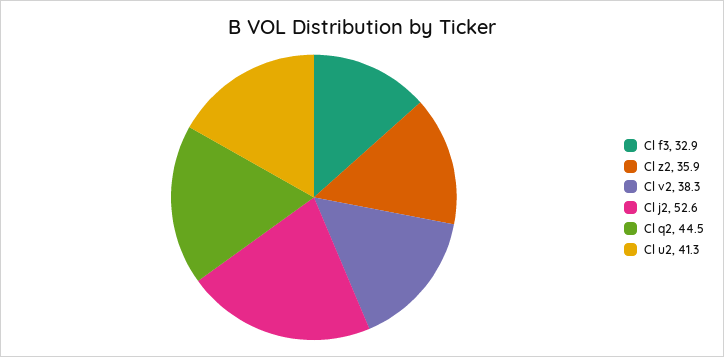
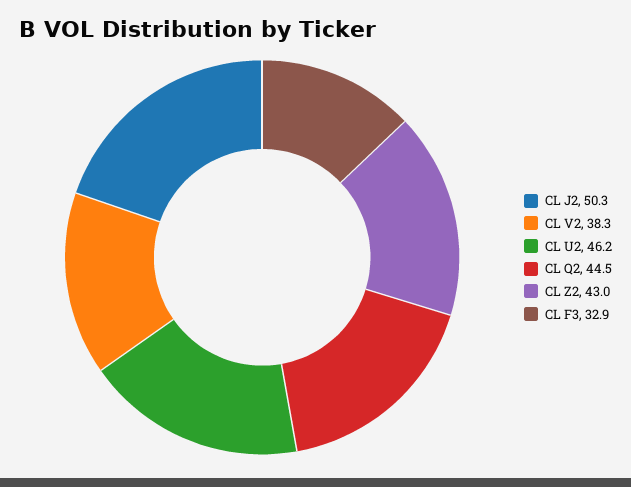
  {
    "Cl f3": 32.9,
-   "Cl z2": 35.9,
+   "Cl z2": 43,
    "Cl v2": 38.3,
-   "Cl j2": 52.6,
+   "Cl j2": 50.3,
    "Cl q2": 44.5,
-   "Cl u2": 41.3
+   "Cl u2": 46.2
  }

